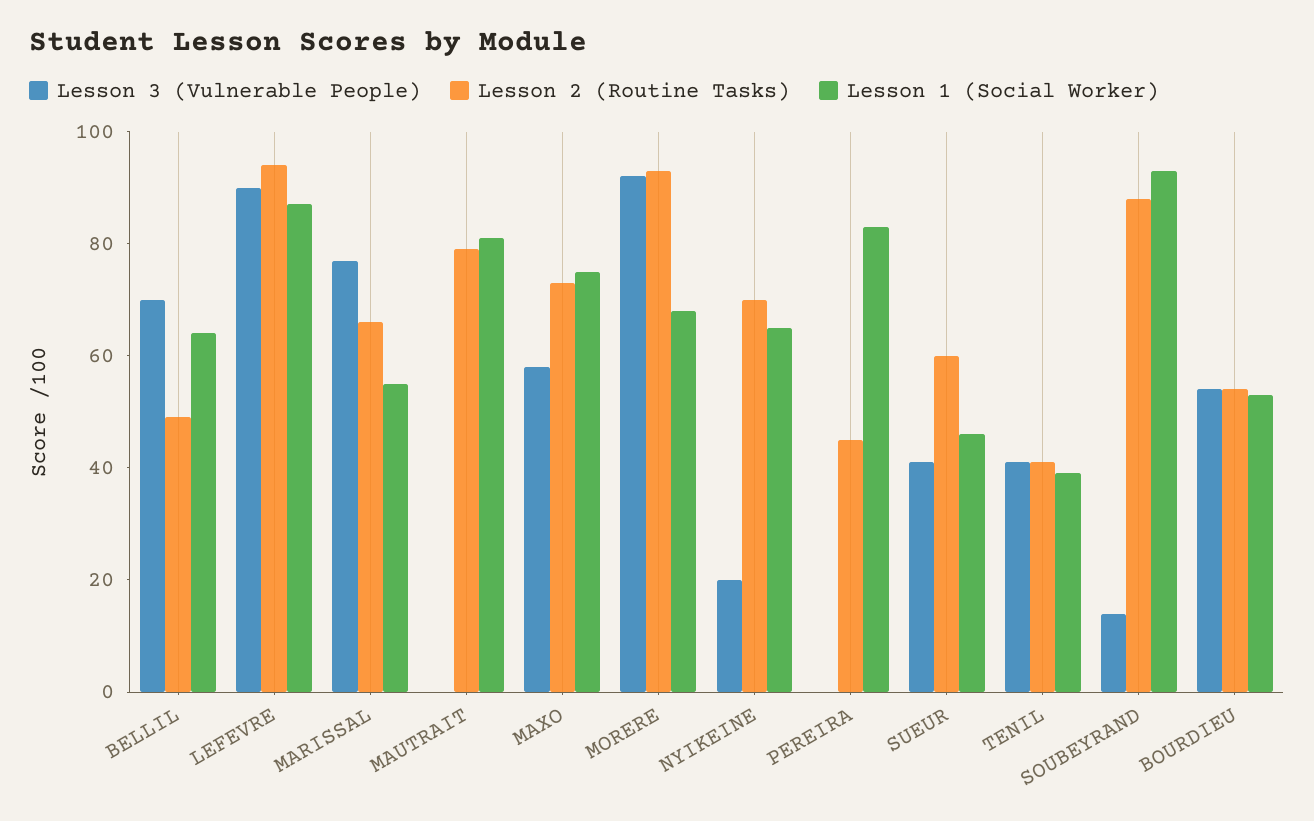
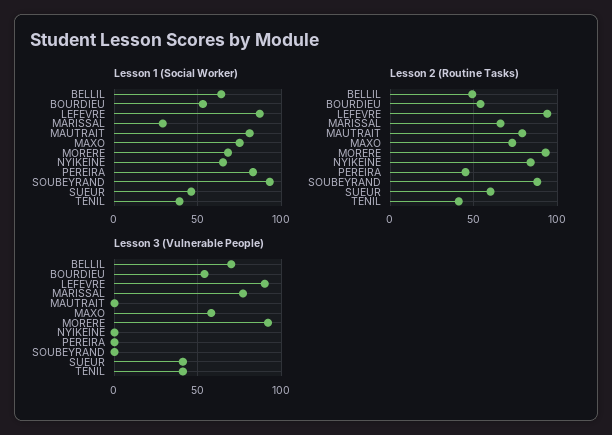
  {
    "Lesson 3 (Vulnerable People)": {
      "BELLIL": 70,
      "LEFEVRE": 90,
      "MARISSAL": 75,
      "MAUTRAIT": 0,
      "MAXO": 60,
      "MORERE": 90,
-     "NYIKEINE": 20,
+     "NYIKEINE": 0,
      "PEREIRA": 0,
      "SUEUR": 40,
      "TENIL": 40,
-     "SOUBEYRAND": 15,
+     "SOUBEYRAND": 0,
      "BOURDIEU": 55
    },
    "Lesson 2 (Routine Tasks)": {
      "BELLIL": 50,
      "LEFEVRE": 95,
      "MARISSAL": 65,
      "MAUTRAIT": 80,
      "MAXO": 75,
      "MORERE": 95,
-     "NYIKEINE": 70,
+     "NYIKEINE": 85,
      "PEREIRA": 45,
      "SUEUR": 60,
      "TENIL": 40,
      "SOUBEYRAND": 90,
      "BOURDIEU": 55
    },
    "Lesson 1 (Social Worker)": {
      "BELLIL": 65,
      "LEFEVRE": 85,
-     "MARISSAL": 55,
+     "MARISSAL": 30,
      "MAUTRAIT": 80,
      "MAXO": 75,
      "MORERE": 70,
      "NYIKEINE": 65,
      "PEREIRA": 85,
      "SUEUR": 45,
      "TENIL": 40,
      "SOUBEYRAND": 95,
      "BOURDIEU": 55
    }
  }

